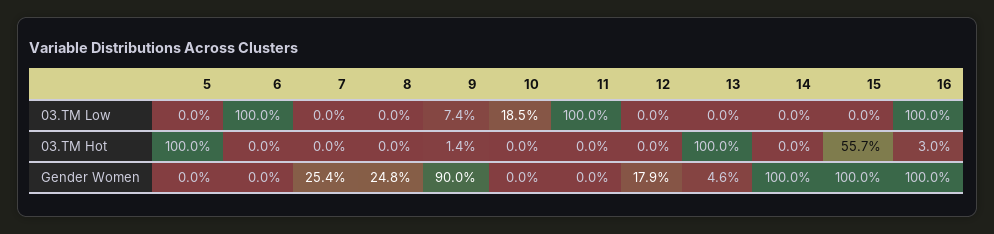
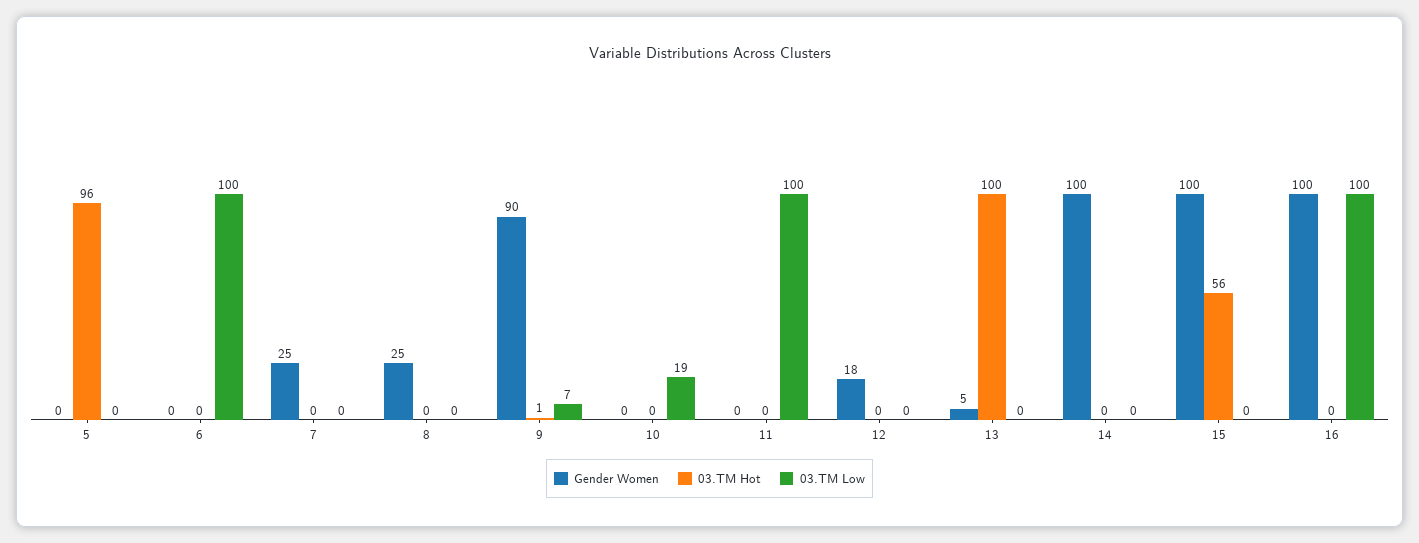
  {
    "03.TM Low": {
      "5": 0,
      "6": 100,
      "7": 0,
      "8": 0,
      "9": 7.4,
      "10": 18.5,
      "11": 100,
      "12": 0,
      "13": 0,
      "14": 0,
      "15": 0,
      "16": 100
    },
    "03.TM Hot": {
-     "5": 100,
+     "5": 96,
      "6": 0,
      "7": 0,
      "8": 0,
      "9": 1.4,
      "10": 0,
      "11": 0,
      "12": 0,
      "13": 100,
      "14": 0,
      "15": 55.7,
-     "16": 3
+     "16": 0
    },
    "Gender Women": {
      "5": 0,
      "6": 0,
      "7": 25.4,
      "8": 24.8,
      "9": 90,
      "10": 0,
      "11": 0,
      "12": 17.9,
      "13": 4.6,
      "14": 100,
      "15": 100,
      "16": 100
    }
  }

